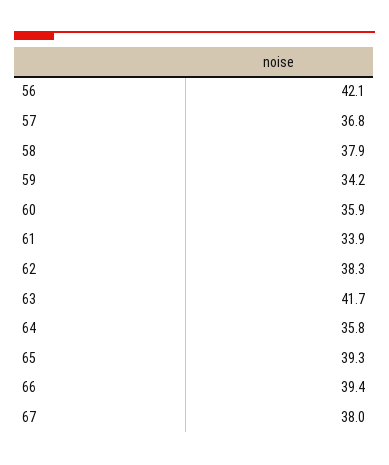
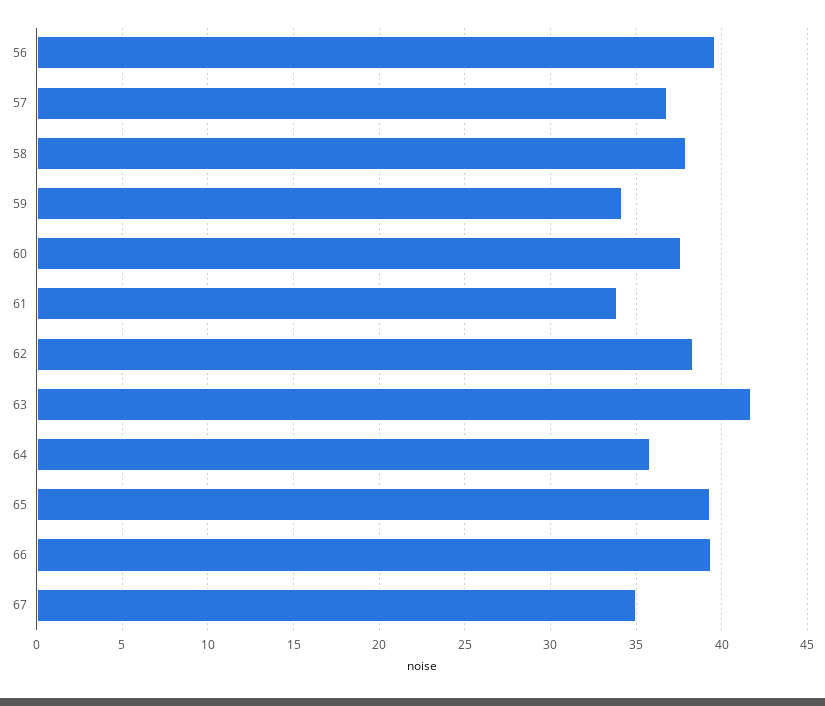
  {
-   "56": 42.1,
+   "56": 39.5,
    "57": 36.8,
    "58": 37.9,
    "59": 34.2,
-   "60": 35.9,
+   "60": 37.5,
    "61": 33.9,
    "62": 38.3,
    "63": 41.7,
    "64": 35.8,
    "65": 39.3,
    "66": 39.4,
-   "67": 38
+   "67": 35
  }

